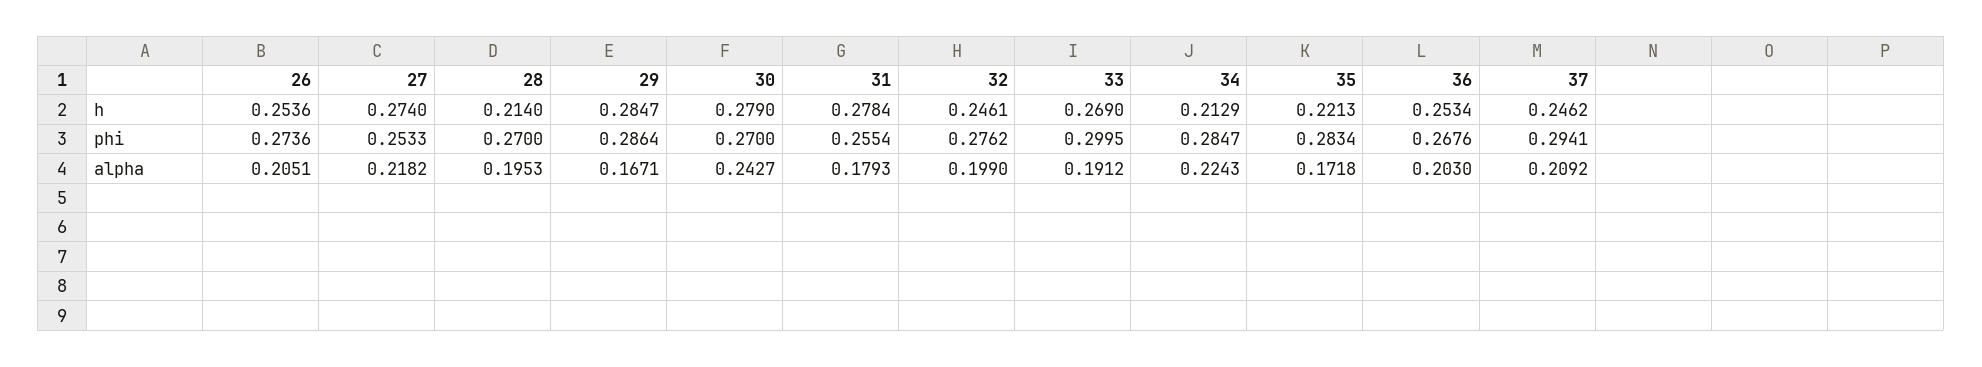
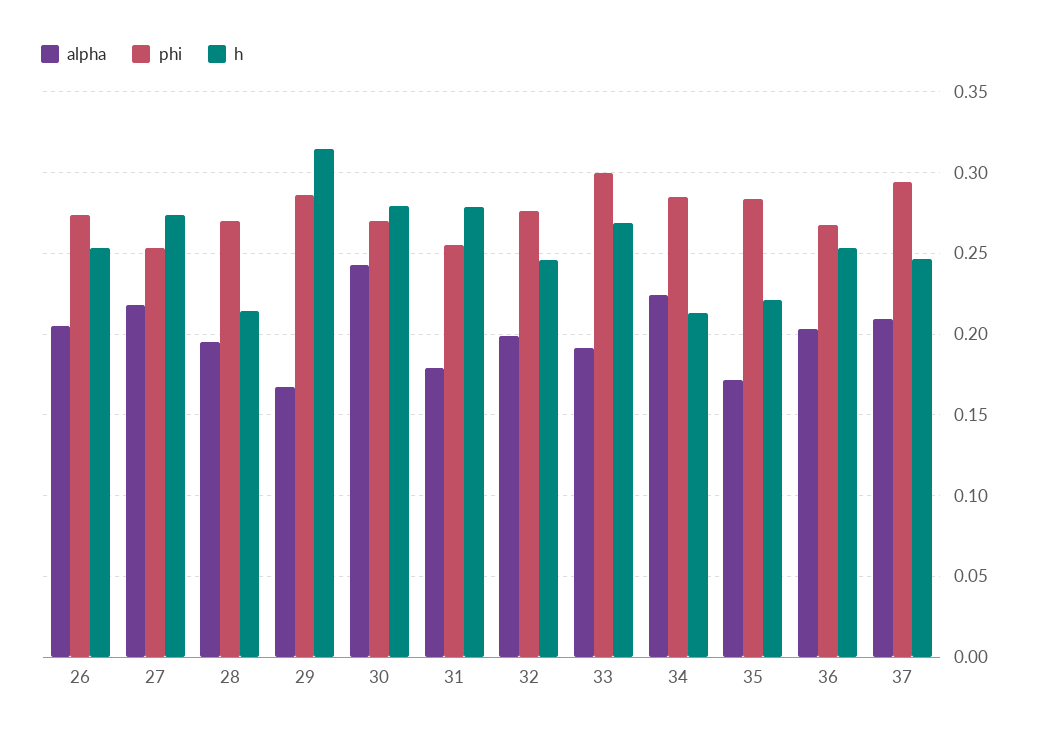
  {
    "h": {
      "26": 0.2536,
      "27": 0.274,
      "28": 0.214,
-     "29": 0.2847,
+     "29": 0.315,
      "30": 0.279,
      "31": 0.2784,
      "32": 0.2461,
      "33": 0.269,
      "34": 0.2129,
      "35": 0.2213,
      "36": 0.2534,
      "37": 0.2462
    },
    "phi": {
      "26": 0.2736,
      "27": 0.2533,
      "28": 0.27,
      "29": 0.2864,
      "30": 0.27,
      "31": 0.2554,
      "32": 0.2762,
      "33": 0.2995,
      "34": 0.2847,
      "35": 0.2834,
      "36": 0.2676,
      "37": 0.2941
    },
    "alpha": {
      "26": 0.2051,
      "27": 0.2182,
      "28": 0.1953,
      "29": 0.1671,
      "30": 0.2427,
      "31": 0.1793,
      "32": 0.199,
      "33": 0.1912,
      "34": 0.2243,
      "35": 0.1718,
      "36": 0.203,
      "37": 0.2092
    }
  }

